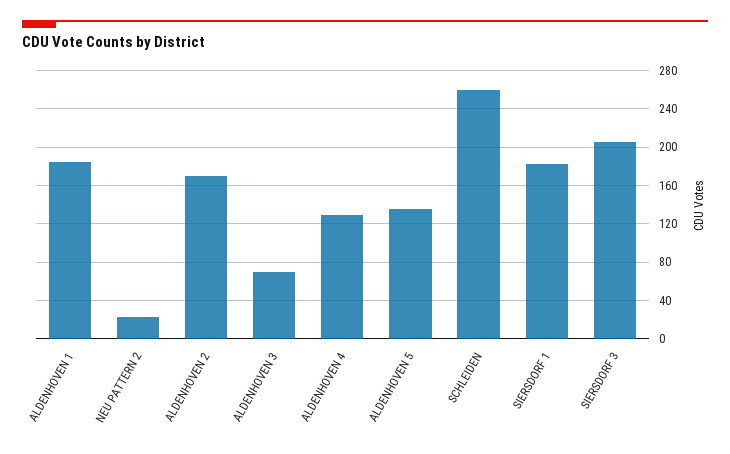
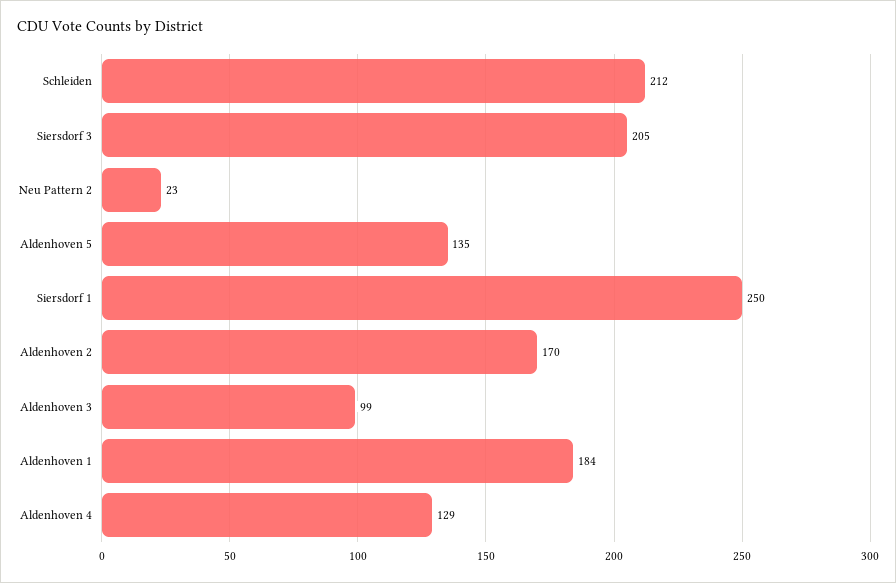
  {
    "ALDENHOVEN 1": 184,
    "NEU PATTERN 2": 23,
    "ALDENHOVEN 2": 170,
-   "ALDENHOVEN 3": 70,
+   "ALDENHOVEN 3": 99,
    "ALDENHOVEN 4": 129,
    "ALDENHOVEN 5": 135,
-   "SCHLEIDEN": 260,
+   "SCHLEIDEN": 212,
-   "SIERSDORF 1": 180,
+   "SIERSDORF 1": 250,
    "SIERSDORF 3": 205
  }

